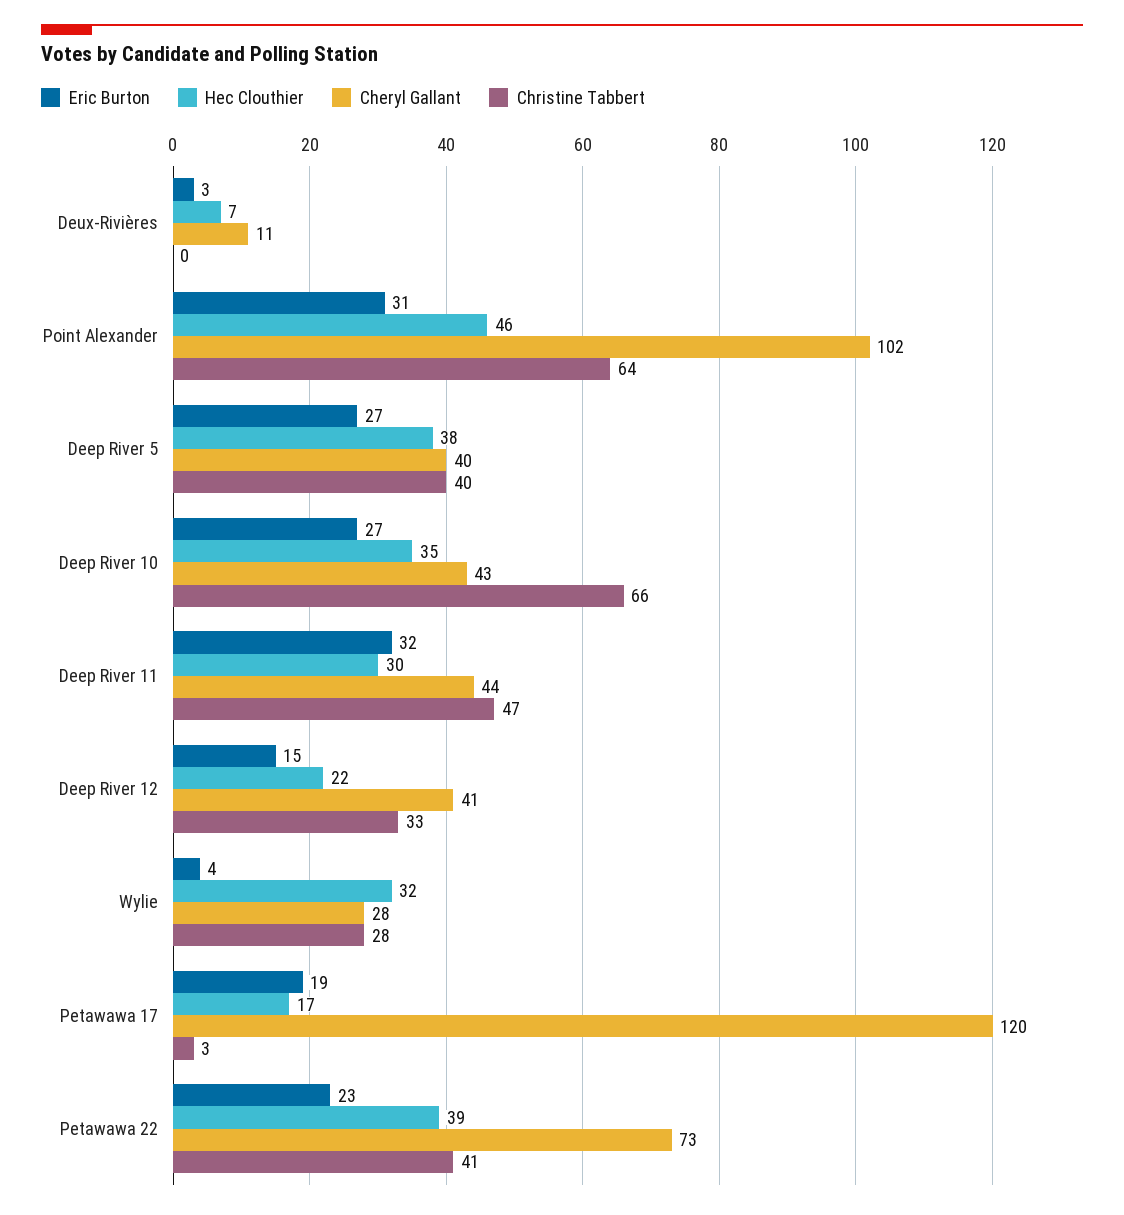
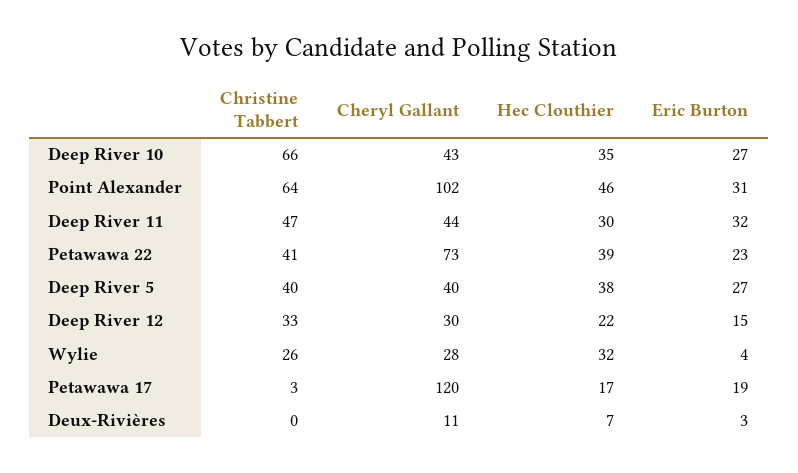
  {
    "Eric Burton": {
      "Deux-Rivières": 3,
      "Point Alexander": 31,
      "Deep River 5": 27,
      "Deep River 10": 27,
      "Deep River 11": 32,
      "Deep River 12": 15,
      "Wylie": 4,
      "Petawawa 17": 19,
      "Petawawa 22": 23
    },
    "Hec Clouthier": {
      "Deux-Rivières": 7,
      "Point Alexander": 46,
      "Deep River 5": 38,
      "Deep River 10": 35,
      "Deep River 11": 30,
      "Deep River 12": 22,
      "Wylie": 32,
      "Petawawa 17": 17,
      "Petawawa 22": 39
    },
    "Cheryl Gallant": {
      "Deux-Rivières": 11,
      "Point Alexander": 102,
      "Deep River 5": 40,
      "Deep River 10": 43,
      "Deep River 11": 44,
-     "Deep River 12": 41,
+     "Deep River 12": 30,
      "Wylie": 28,
      "Petawawa 17": 120,
      "Petawawa 22": 73
    },
    "Christine Tabbert": {
      "Deux-Rivières": 0,
      "Point Alexander": 64,
      "Deep River 5": 40,
      "Deep River 10": 66,
      "Deep River 11": 47,
      "Deep River 12": 33,
-     "Wylie": 28,
+     "Wylie": 26,
      "Petawawa 17": 3,
      "Petawawa 22": 41
    }
  }

